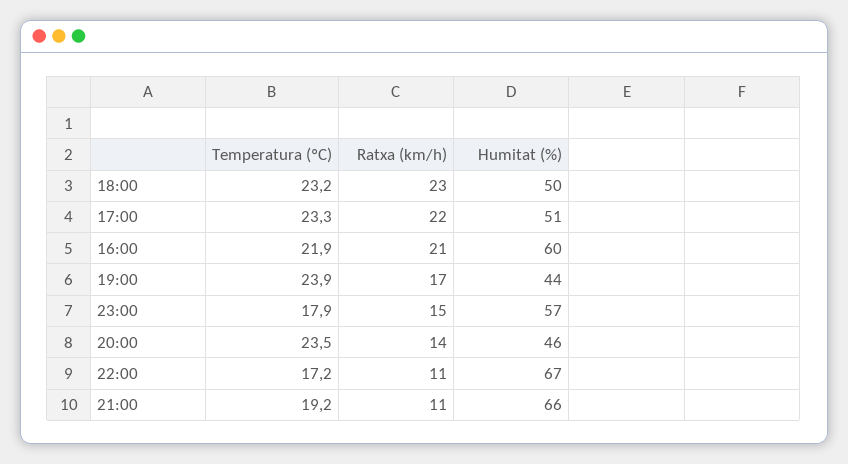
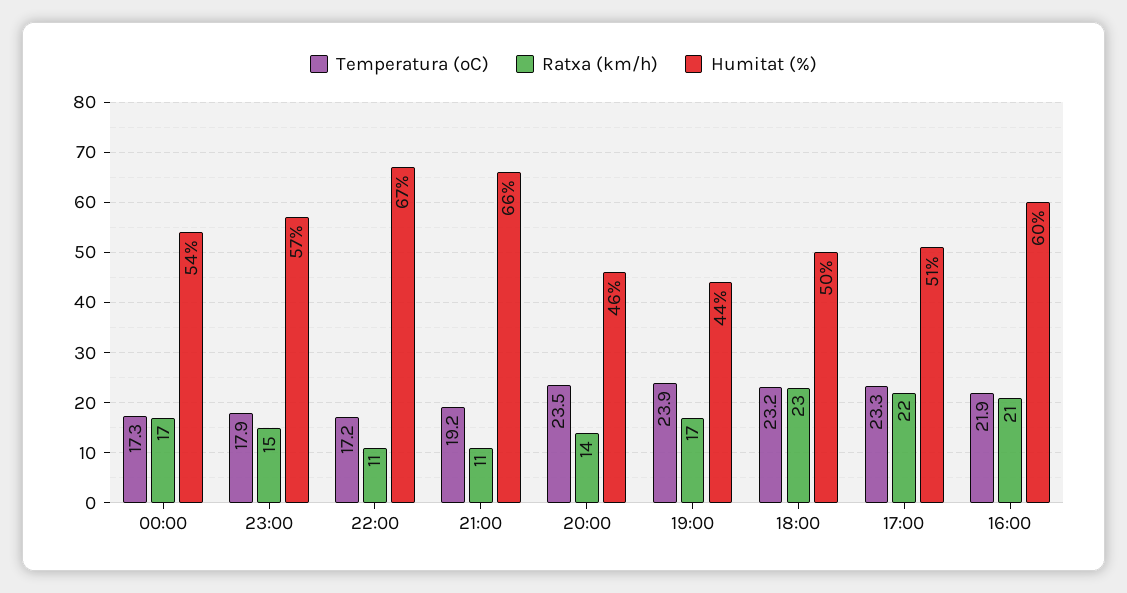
  {
    "Temperatura (ºC)": {
      "18:00": 23.2,
      "17:00": 23.3,
      "16:00": 21.9,
      "19:00": 23.9,
      "23:00": 17.9,
      "20:00": 23.5,
      "22:00": 17.2,
-     "21:00": 19.2
+     "21:00": 19.2,
+     "00:00": 17.3
    },
    "Ratxa (km/h)": {
      "18:00": 23,
      "17:00": 22,
      "16:00": 21,
      "19:00": 17,
      "23:00": 15,
      "20:00": 14,
      "22:00": 11,
-     "21:00": 11
+     "21:00": 11,
+     "00:00": 17
    },
    "Humitat (%)": {
      "18:00": 50,
      "17:00": 51,
      "16:00": 60,
      "19:00": 44,
      "23:00": 57,
      "20:00": 46,
      "22:00": 67,
-     "21:00": 66
+     "21:00": 66,
+     "00:00": 54
    }
  }

